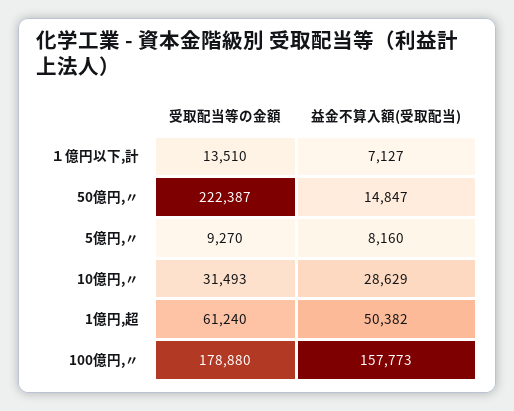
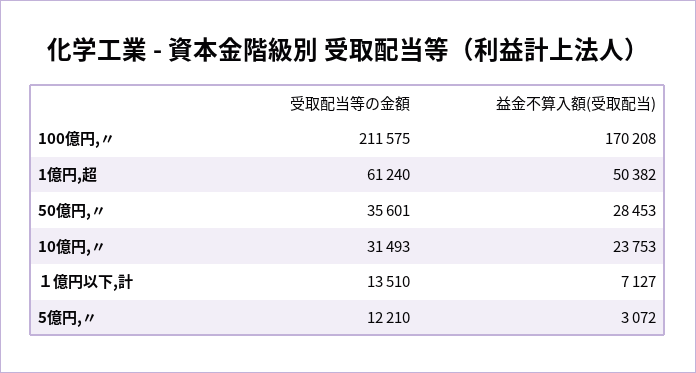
  {
    "受取配当等の金額": {
      "１億円以下,計": 13510,
-     "50億円,〃": 222387,
+     "50億円,〃": 35601,
-     "5億円,〃": 9270,
+     "5億円,〃": 12210,
      "10億円,〃": 31493,
      "1億円,超": 61240,
-     "100億円,〃": 178880
+     "100億円,〃": 211575
    },
    "益金不算入額(受取配当)": {
      "１億円以下,計": 7127,
-     "50億円,〃": 14847,
+     "50億円,〃": 28453,
-     "5億円,〃": 8160,
+     "5億円,〃": 3072,
-     "10億円,〃": 28629,
+     "10億円,〃": 23753,
      "1億円,超": 50382,
-     "100億円,〃": 157773
+     "100億円,〃": 170208
    }
  }

